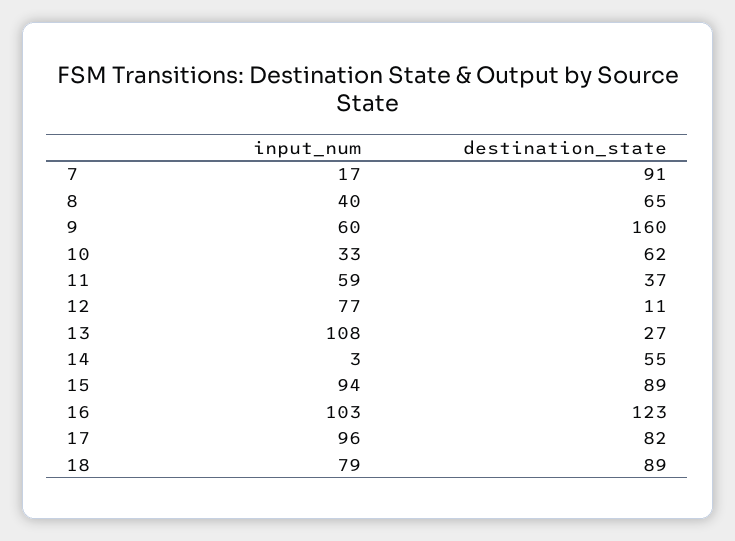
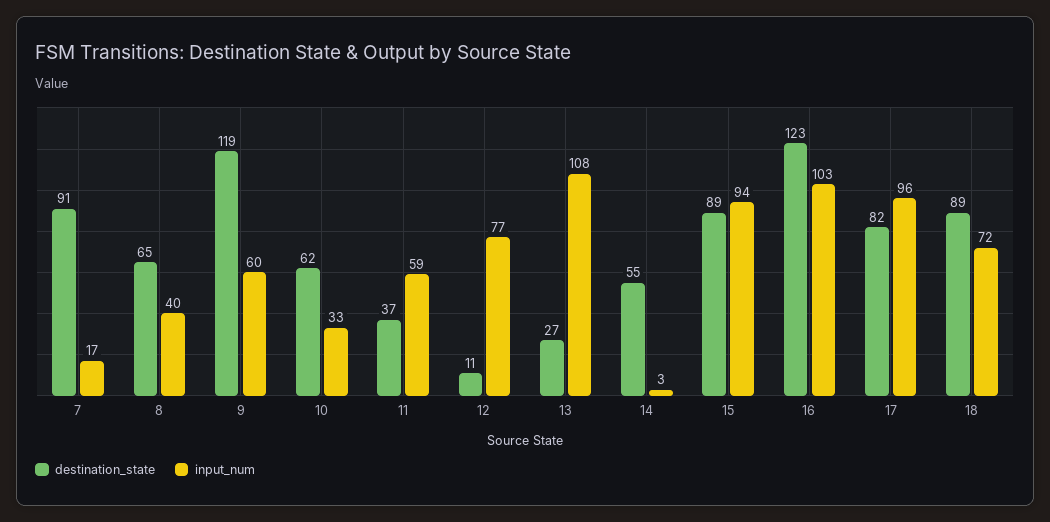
  {
    "input_num": {
      "7": 17,
      "8": 40,
      "9": 60,
      "10": 33,
      "11": 59,
      "12": 77,
      "13": 108,
      "14": 3,
      "15": 94,
      "16": 103,
      "17": 96,
-     "18": 79
+     "18": 72
    },
    "destination_state": {
      "7": 91,
      "8": 65,
-     "9": 160,
+     "9": 119,
      "10": 62,
      "11": 37,
      "12": 11,
      "13": 27,
      "14": 55,
      "15": 89,
      "16": 123,
      "17": 82,
      "18": 89
    }
  }

